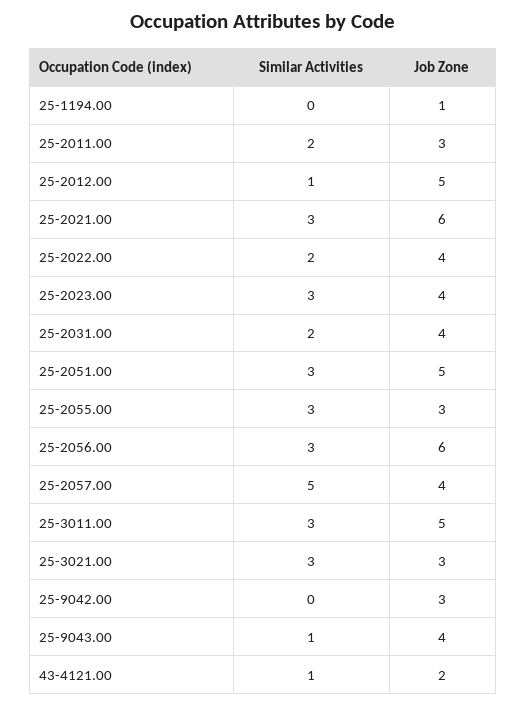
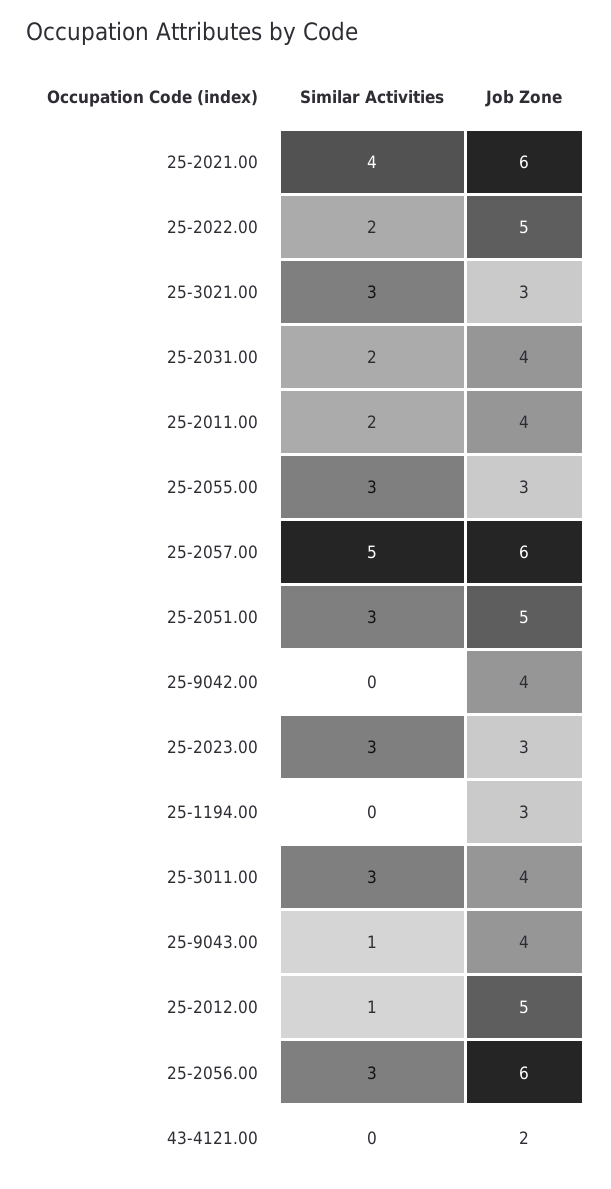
  {
    "Similar Activities": {
      "25-1194.00": 0,
      "25-2011.00": 2,
      "25-2012.00": 1,
-     "25-2021.00": 3,
+     "25-2021.00": 4,
      "25-2022.00": 2,
      "25-2023.00": 3,
      "25-2031.00": 2,
      "25-2051.00": 3,
      "25-2055.00": 3,
      "25-2056.00": 3,
      "25-2057.00": 5,
      "25-3011.00": 3,
      "25-3021.00": 3,
      "25-9042.00": 0,
      "25-9043.00": 1,
-     "43-4121.00": 1
+     "43-4121.00": 0
    },
    "Job Zone": {
-     "25-1194.00": 1,
+     "25-1194.00": 3,
-     "25-2011.00": 3,
+     "25-2011.00": 4,
      "25-2012.00": 5,
      "25-2021.00": 6,
-     "25-2022.00": 4,
+     "25-2022.00": 5,
-     "25-2023.00": 4,
+     "25-2023.00": 3,
      "25-2031.00": 4,
      "25-2051.00": 5,
      "25-2055.00": 3,
      "25-2056.00": 6,
-     "25-2057.00": 4,
+     "25-2057.00": 6,
-     "25-3011.00": 5,
+     "25-3011.00": 4,
      "25-3021.00": 3,
-     "25-9042.00": 3,
+     "25-9042.00": 4,
      "25-9043.00": 4,
      "43-4121.00": 2
    }
  }

